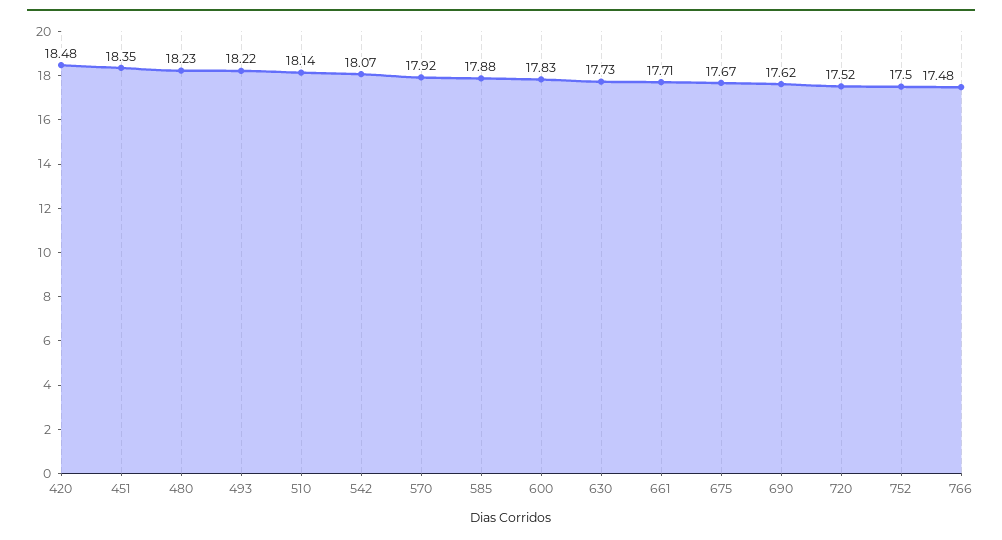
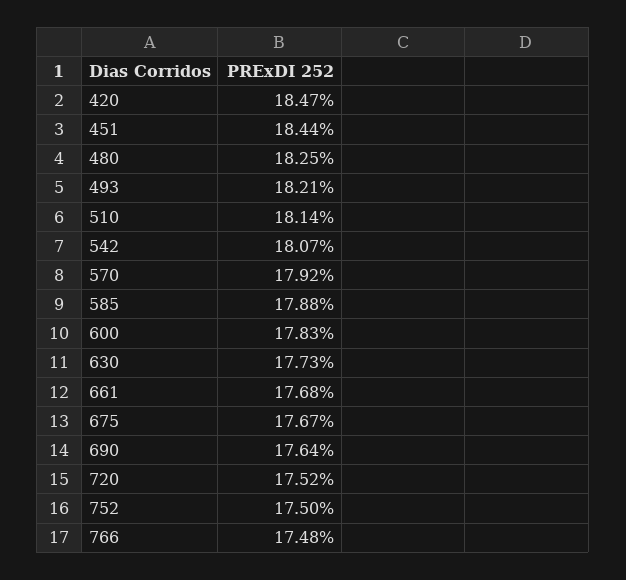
  {
-   "420": 18.48,
+   "420": 18.47,
-   "451": 18.35,
+   "451": 18.44,
-   "480": 18.23,
+   "480": 18.25,
-   "493": 18.22,
+   "493": 18.21,
    "510": 18.14,
    "542": 18.07,
    "570": 17.92,
    "585": 17.88,
    "600": 17.83,
    "630": 17.73,
-   "661": 17.71,
+   "661": 17.68,
    "675": 17.67,
-   "690": 17.62,
+   "690": 17.64,
    "720": 17.52,
    "752": 17.5,
    "766": 17.48
  }

